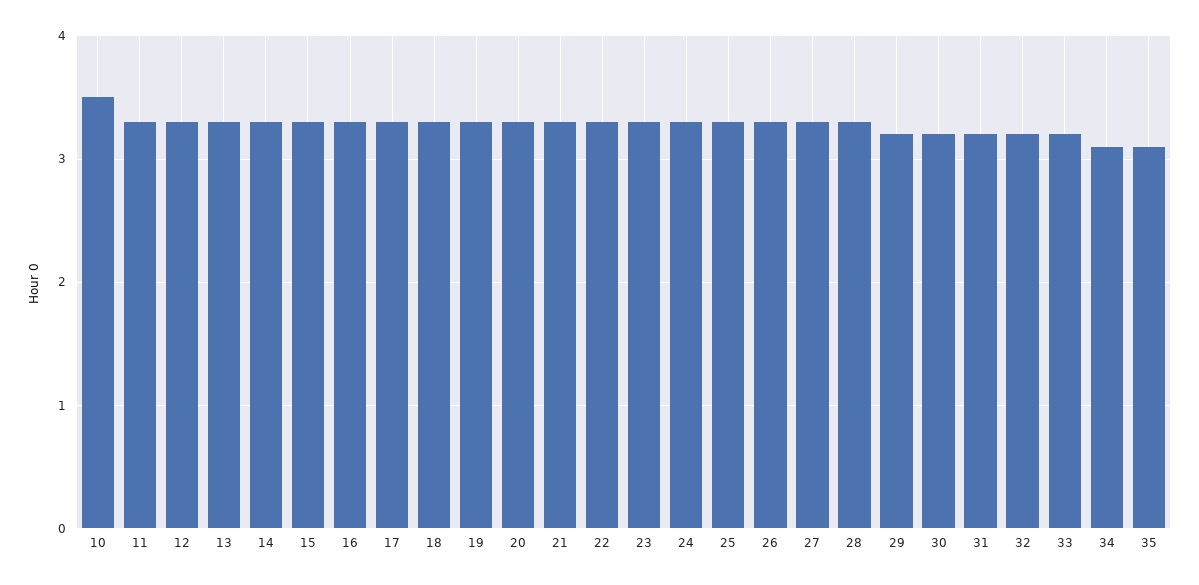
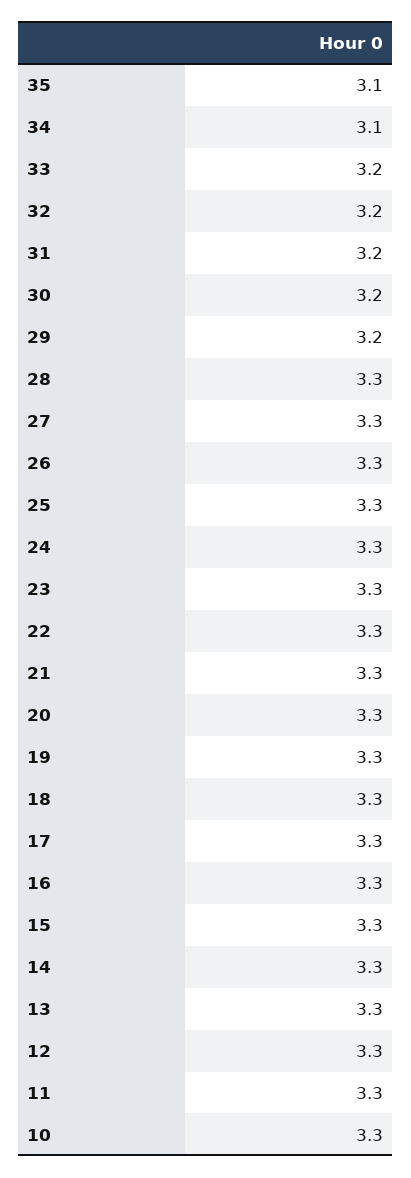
  {
-   "10": 3.5,
+   "10": 3.3,
    "11": 3.3,
    "12": 3.3,
    "13": 3.3,
    "14": 3.3,
    "15": 3.3,
    "16": 3.3,
    "17": 3.3,
    "18": 3.3,
    "19": 3.3,
    "20": 3.3,
    "21": 3.3,
    "22": 3.3,
    "23": 3.3,
    "24": 3.3,
    "25": 3.3,
    "26": 3.3,
    "27": 3.3,
    "28": 3.3,
    "29": 3.2,
    "30": 3.2,
    "31": 3.2,
    "32": 3.2,
    "33": 3.2,
    "34": 3.1,
    "35": 3.1
  }

